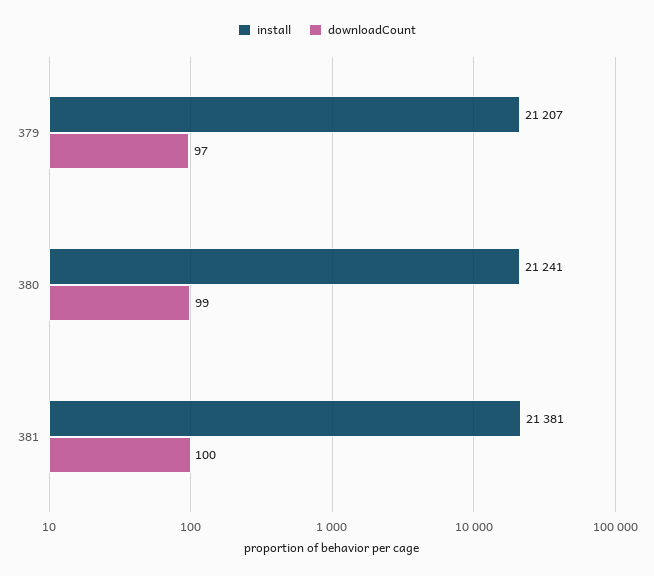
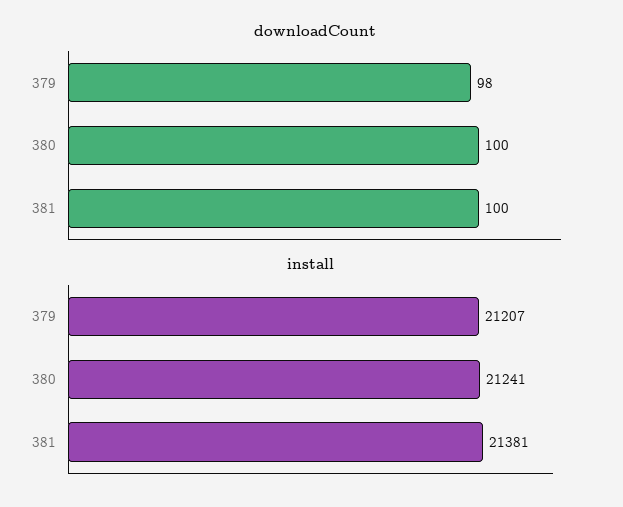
  {
    "install": {
      "379": 21207,
      "380": 21241,
      "381": 21381
    },
    "downloadCount": {
-     "379": 97,
+     "379": 98,
-     "380": 99,
+     "380": 100,
      "381": 100
    }
  }

